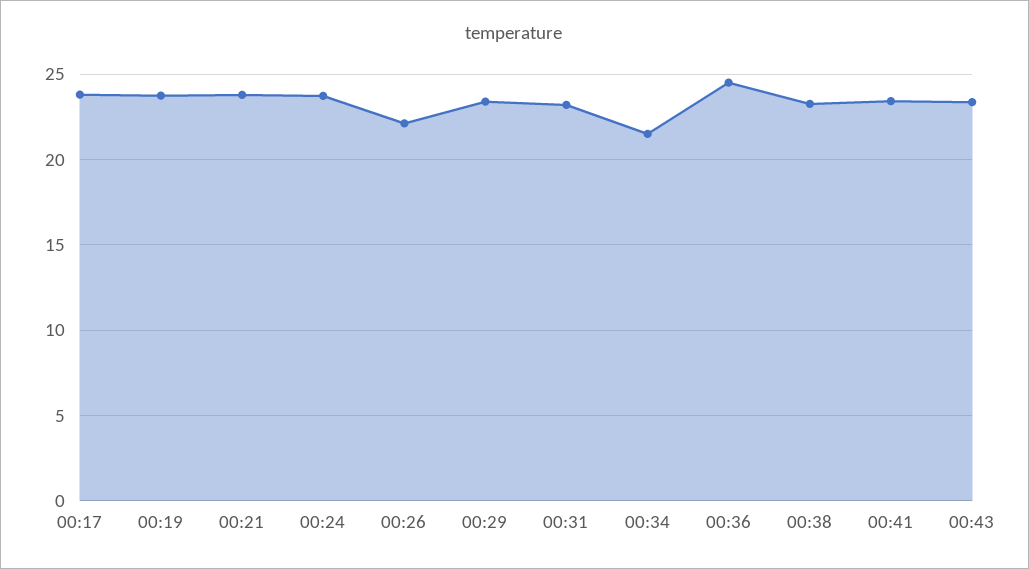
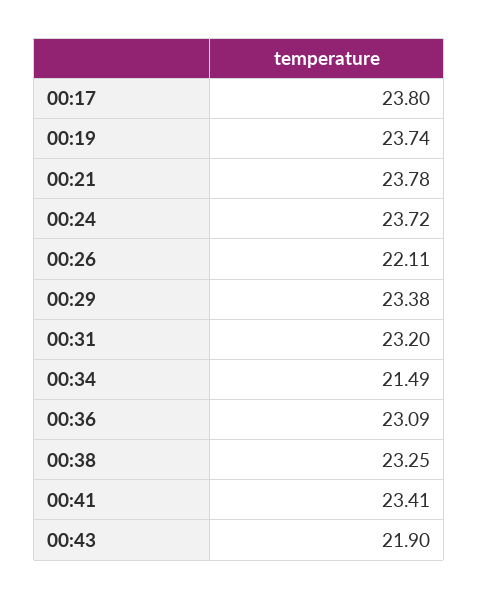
  {
    "00:17": 23.8,
    "00:19": 23.74,
    "00:21": 23.78,
    "00:24": 23.72,
    "00:26": 22.11,
    "00:29": 23.38,
    "00:31": 23.2,
    "00:34": 21.49,
-   "00:36": 24.5,
+   "00:36": 23.09,
    "00:38": 23.25,
    "00:41": 23.41,
-   "00:43": 23.5
+   "00:43": 21.9
  }

